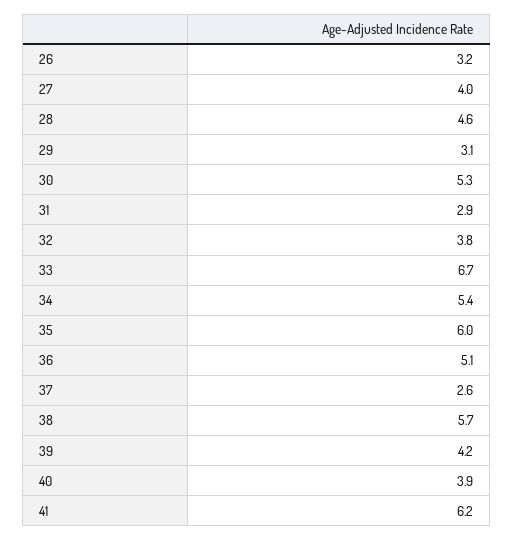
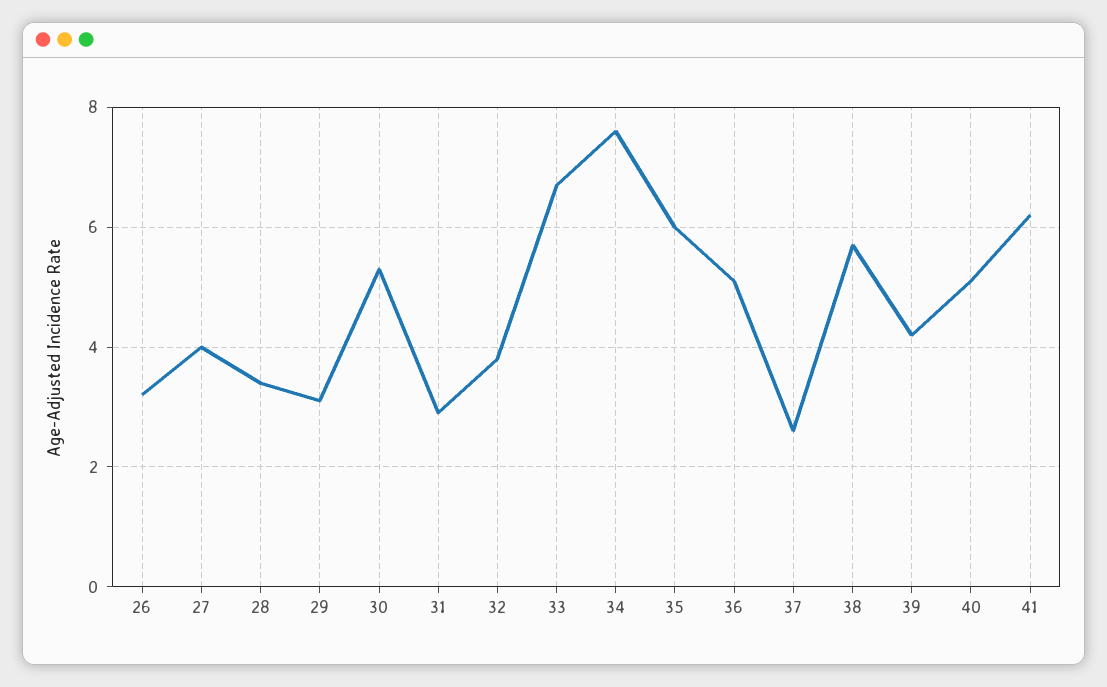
  {
    "26": 3.2,
    "27": 4,
-   "28": 4.6,
+   "28": 3.5,
    "29": 3.1,
    "30": 5.3,
    "31": 2.9,
    "32": 3.8,
    "33": 6.7,
-   "34": 5.4,
+   "34": 7.5,
    "35": 6,
    "36": 5.1,
    "37": 2.6,
    "38": 5.7,
    "39": 4.2,
-   "40": 3.9,
+   "40": 5,
    "41": 6.2
  }

